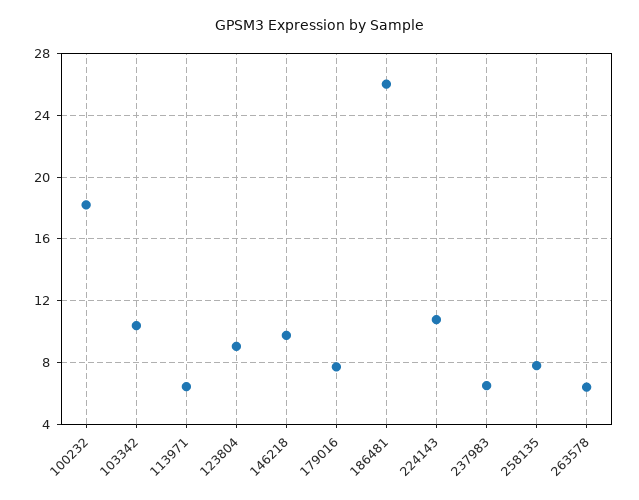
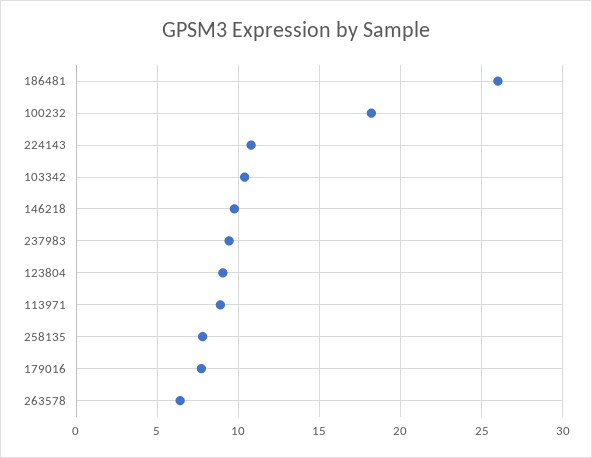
  {
    "100232": 18,
    "103342": 10.5,
-   "113971": 6.5,
+   "113971": 9,
    "123804": 9,
    "146218": 10,
    "179016": 7.5,
    "186481": 26,
    "224143": 11,
-   "237983": 6.5,
+   "237983": 9.5,
    "258135": 8,
    "263578": 6.5
  }

